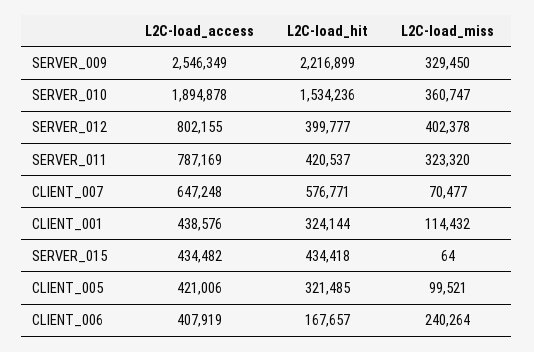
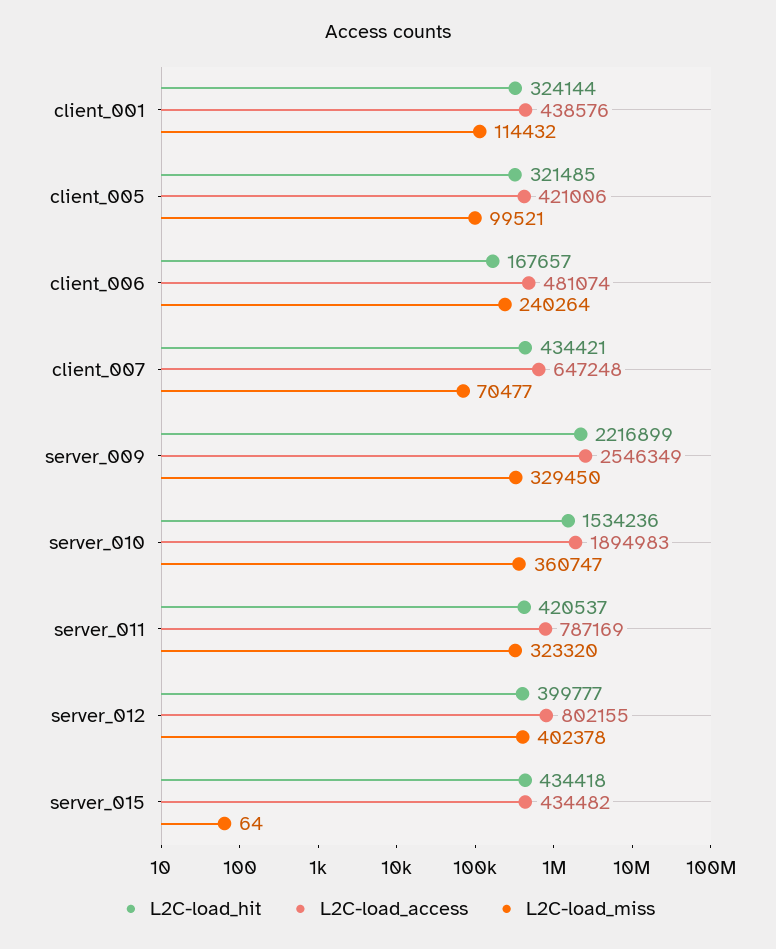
  {
    "L2C-load_access": {
      "SERVER_009": 2546349,
-     "SERVER_010": 1894878,
+     "SERVER_010": 1894983,
      "SERVER_012": 802155,
      "SERVER_011": 787169,
      "CLIENT_007": 647248,
      "CLIENT_001": 438576,
      "SERVER_015": 434482,
      "CLIENT_005": 421006,
-     "CLIENT_006": 407919
+     "CLIENT_006": 481074
    },
    "L2C-load_hit": {
      "SERVER_009": 2216899,
      "SERVER_010": 1534236,
      "SERVER_012": 399777,
      "SERVER_011": 420537,
-     "CLIENT_007": 576771,
+     "CLIENT_007": 434421,
      "CLIENT_001": 324144,
      "SERVER_015": 434418,
      "CLIENT_005": 321485,
      "CLIENT_006": 167657
    },
    "L2C-load_miss": {
      "SERVER_009": 329450,
      "SERVER_010": 360747,
      "SERVER_012": 402378,
      "SERVER_011": 323320,
      "CLIENT_007": 70477,
      "CLIENT_001": 114432,
      "SERVER_015": 64,
      "CLIENT_005": 99521,
      "CLIENT_006": 240264
    }
  }

